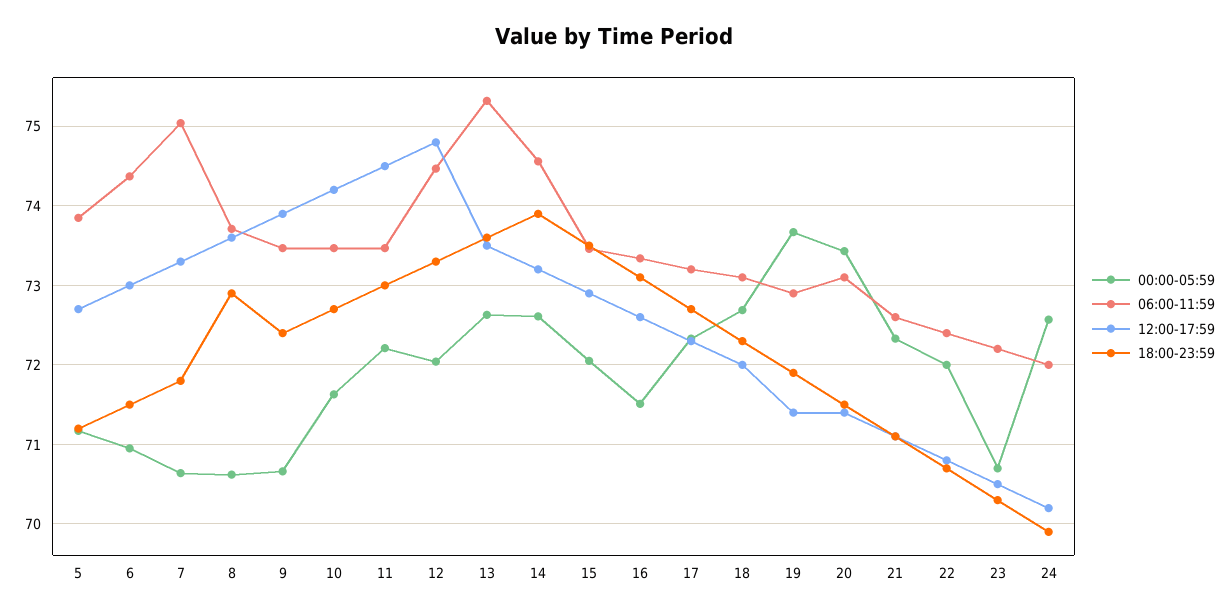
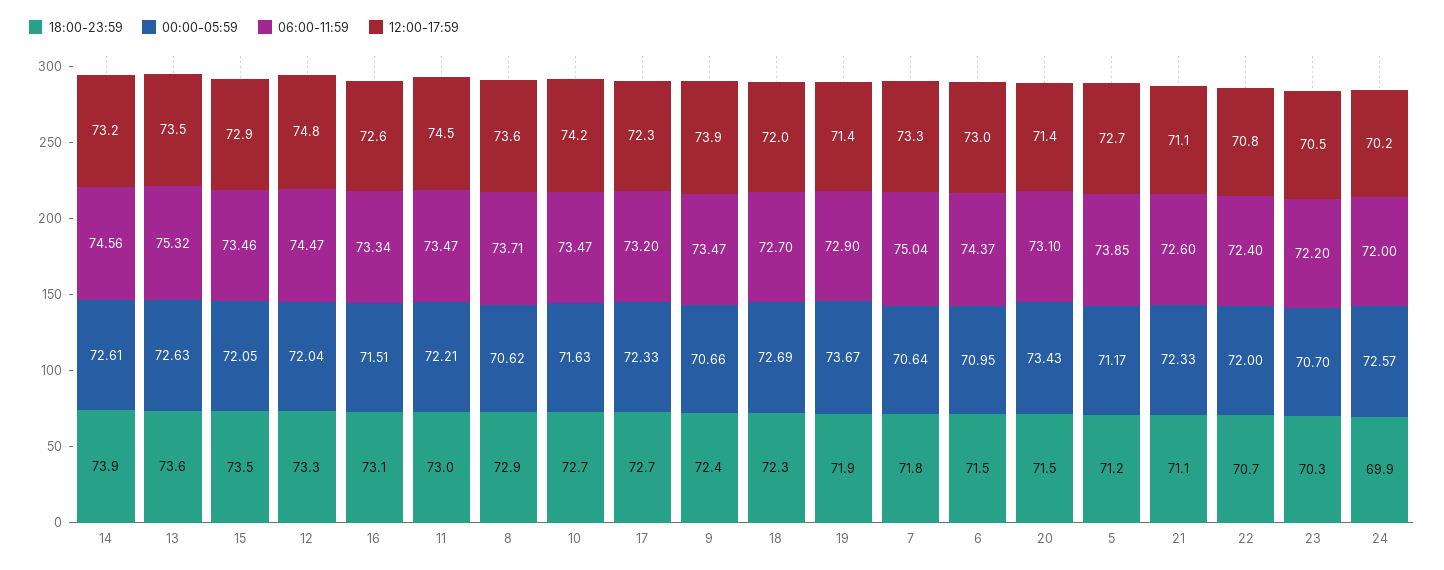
  {
    "00:00-05:59": {
      "5": 71.17,
      "6": 70.95,
      "7": 70.64,
      "8": 70.62,
      "9": 70.66,
      "10": 71.63,
      "11": 72.21,
      "12": 72.04,
      "13": 72.63,
      "14": 72.61,
      "15": 72.05,
      "16": 71.51,
      "17": 72.33,
      "18": 72.69,
      "19": 73.67,
      "20": 73.43,
      "21": 72.33,
      "22": 72,
      "23": 70.7,
      "24": 72.57
    },
    "06:00-11:59": {
      "5": 73.85,
      "6": 74.37,
      "7": 75.04,
      "8": 73.71,
      "9": 73.47,
      "10": 73.47,
      "11": 73.47,
      "12": 74.47,
      "13": 75.32,
      "14": 74.56,
      "15": 73.46,
      "16": 73.34,
      "17": 73.2,
-     "18": 73.1,
+     "18": 72.7,
      "19": 72.9,
      "20": 73.1,
      "21": 72.6,
      "22": 72.4,
      "23": 72.2,
      "24": 72
    },
    "12:00-17:59": {
      "5": 72.7,
      "6": 73,
      "7": 73.3,
      "8": 73.6,
      "9": 73.9,
      "10": 74.2,
      "11": 74.5,
      "12": 74.8,
      "13": 73.5,
      "14": 73.2,
      "15": 72.9,
      "16": 72.6,
      "17": 72.3,
      "18": 72,
      "19": 71.4,
      "20": 71.4,
      "21": 71.1,
      "22": 70.8,
      "23": 70.5,
      "24": 70.2
    },
    "18:00-23:59": {
      "5": 71.2,
      "6": 71.5,
      "7": 71.8,
      "8": 72.9,
      "9": 72.4,
      "10": 72.7,
      "11": 73,
      "12": 73.3,
      "13": 73.6,
      "14": 73.9,
      "15": 73.5,
      "16": 73.1,
      "17": 72.7,
      "18": 72.3,
      "19": 71.9,
      "20": 71.5,
      "21": 71.1,
      "22": 70.7,
      "23": 70.3,
      "24": 69.9
    }
  }

